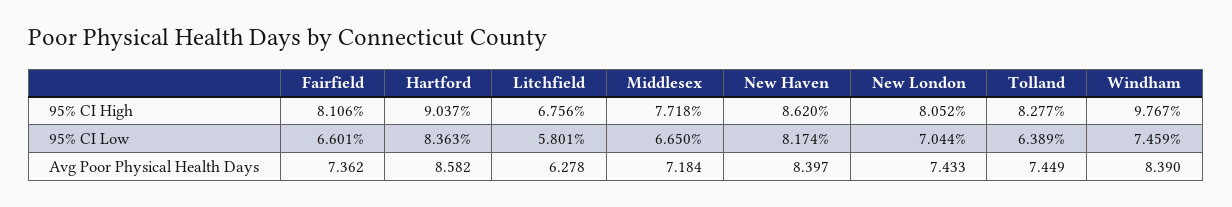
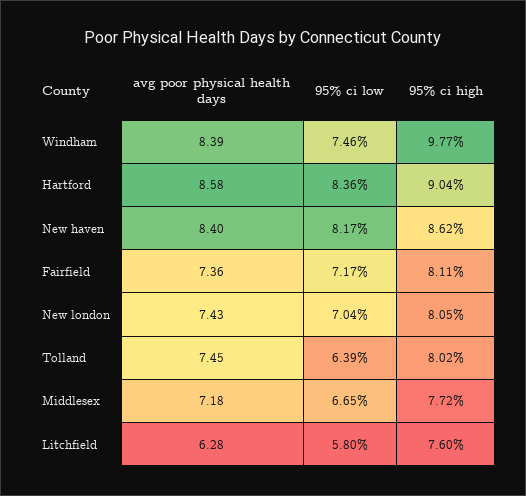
  {
    "Fairfield": {
      "95% CI High": 8.106,
-     "95% CI Low": 6.601,
+     "95% CI Low": 7.17,
      "Avg Poor Physical Health Days": 7.362
    },
    "Hartford": {
      "95% CI High": 9.037,
      "95% CI Low": 8.363,
      "Avg Poor Physical Health Days": 8.582
    },
    "Litchfield": {
-     "95% CI High": 6.756,
+     "95% CI High": 7.6,
      "95% CI Low": 5.801,
      "Avg Poor Physical Health Days": 6.278
    },
    "Middlesex": {
      "95% CI High": 7.718,
      "95% CI Low": 6.65,
      "Avg Poor Physical Health Days": 7.184
    },
    "New Haven": {
      "95% CI High": 8.62,
      "95% CI Low": 8.174,
      "Avg Poor Physical Health Days": 8.397
    },
    "New London": {
      "95% CI High": 8.052,
      "95% CI Low": 7.044,
      "Avg Poor Physical Health Days": 7.433
    },
    "Tolland": {
-     "95% CI High": 8.277,
+     "95% CI High": 8.02,
      "95% CI Low": 6.389,
      "Avg Poor Physical Health Days": 7.449
    },
    "Windham": {
      "95% CI High": 9.767,
      "95% CI Low": 7.459,
      "Avg Poor Physical Health Days": 8.39
    }
  }

